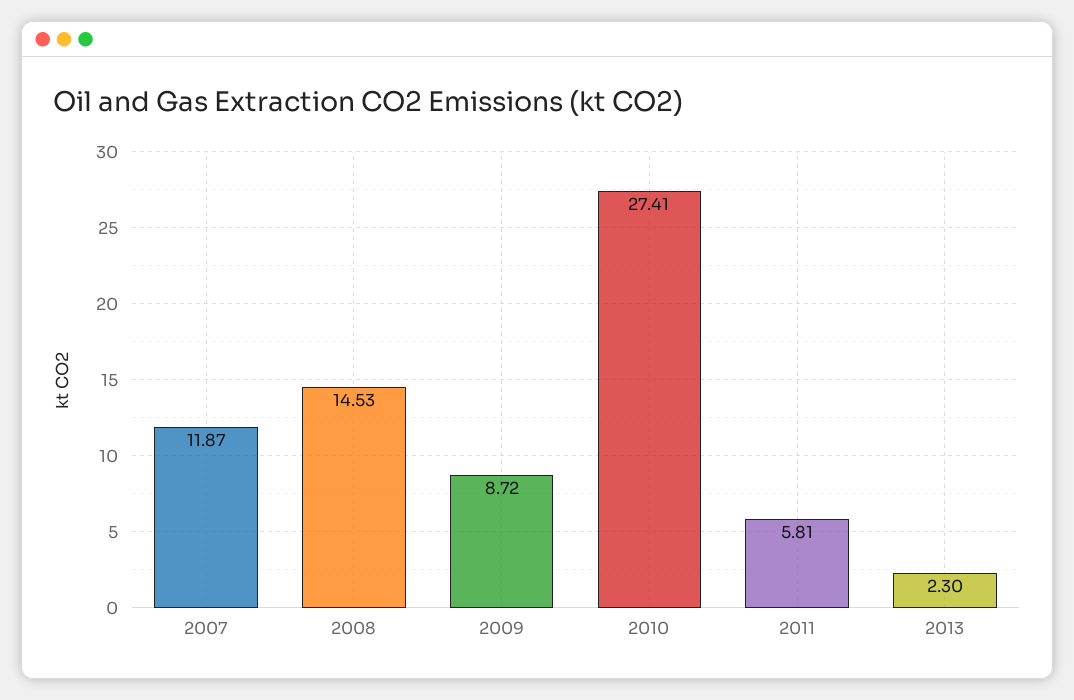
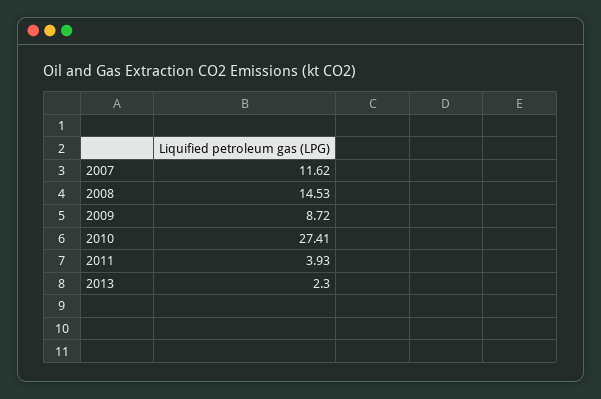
  {
-   "2007": 11.87,
+   "2007": 11.62,
    "2008": 14.53,
    "2009": 8.72,
    "2010": 27.41,
-   "2011": 5.81,
+   "2011": 3.93,
    "2013": 2.3
  }

